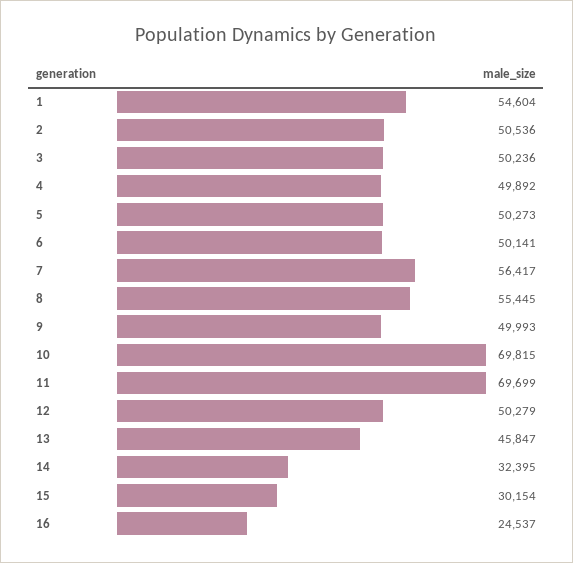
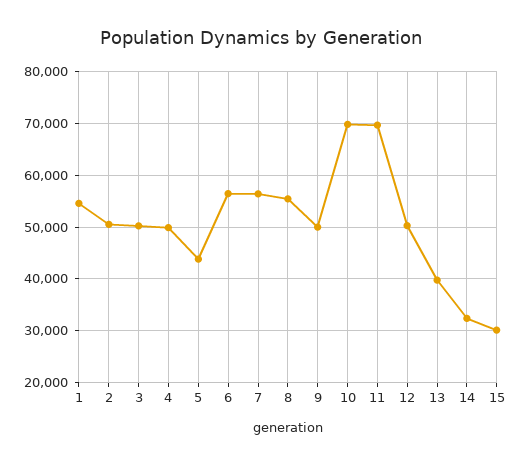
  {
    "1": 54604,
    "2": 50536,
    "3": 50236,
    "4": 49892,
-   "5": 50273,
+   "5": 44000,
-   "6": 50141,
+   "6": 56000,
    "7": 56417,
    "8": 55445,
    "9": 49993,
    "10": 69815,
    "11": 69699,
    "12": 50279,
-   "13": 45847,
+   "13": 40000,
    "14": 32395,
-   "15": 30154,
+   "15": 30154
-   "16": 24537
  }

